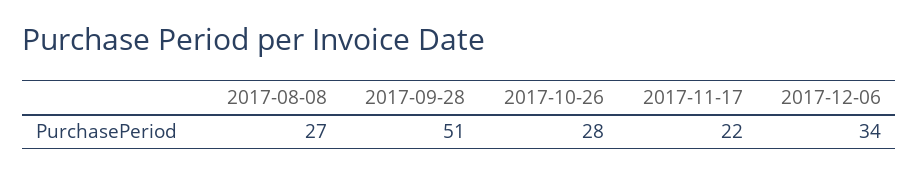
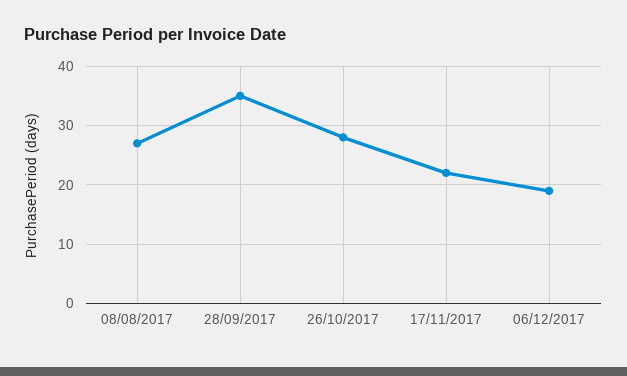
  {
    "2017-08-08": 27,
-   "2017-09-28": 51,
+   "2017-09-28": 35,
    "2017-10-26": 28,
    "2017-11-17": 22,
-   "2017-12-06": 34
+   "2017-12-06": 20
  }

